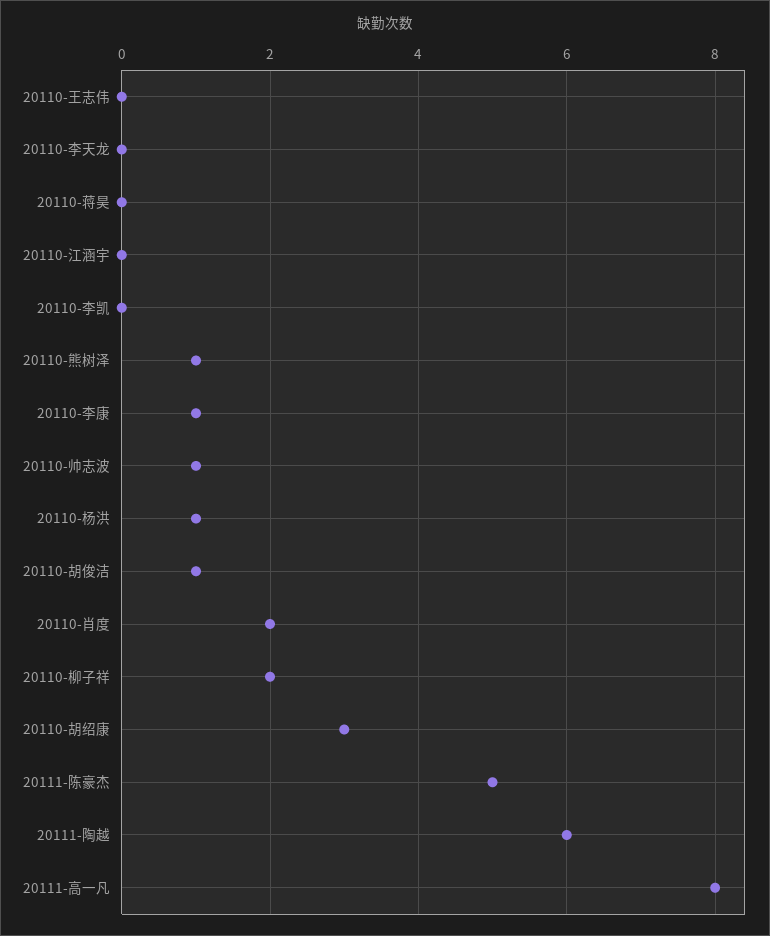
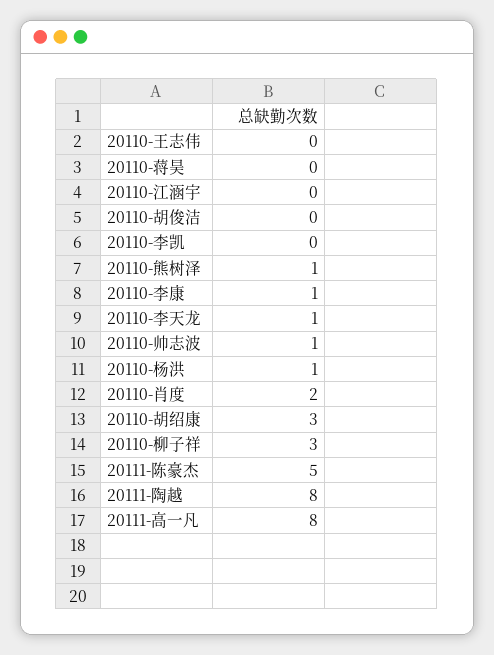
  {
    "20110-王志伟": 0,
-   "20110-李天龙": 0,
+   "20110-李天龙": 1,
    "20110-蒋昊": 0,
    "20110-江涵宇": 0,
    "20110-李凯": 0,
    "20110-熊树泽": 1,
    "20110-李康": 1,
    "20110-帅志波": 1,
    "20110-杨洪": 1,
-   "20110-胡俊洁": 1,
+   "20110-胡俊洁": 0,
    "20110-肖度": 2,
-   "20110-柳子祥": 2,
+   "20110-柳子祥": 3,
    "20110-胡绍康": 3,
    "20111-陈豪杰": 5,
-   "20111-陶越": 6,
+   "20111-陶越": 8,
    "20111-高一凡": 8
  }

